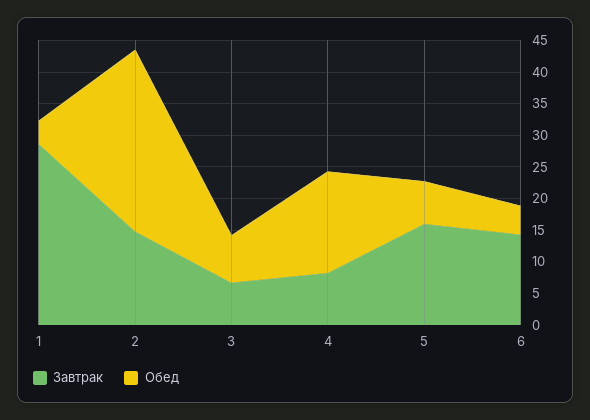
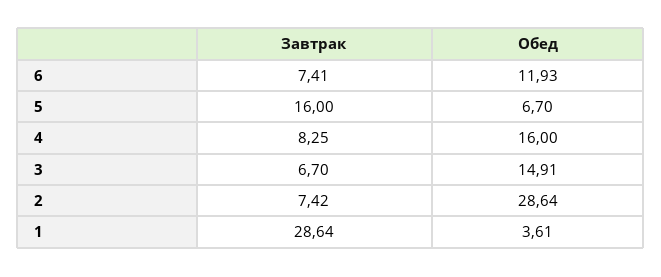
  {
    "Завтрак": {
      "1": 28.64,
-     "2": 15,
+     "2": 7.42,
      "3": 6.7,
      "4": 8.25,
      "5": 16,
-     "6": 15
+     "6": 7.41
    },
    "Обед": {
      "1": 3.61,
      "2": 28.64,
-     "3": 7.5,
+     "3": 14.91,
      "4": 16,
      "5": 6.7,
-     "6": 5
+     "6": 11.93
    }
  }

